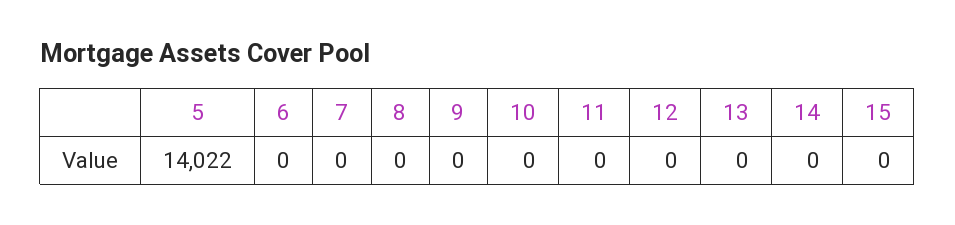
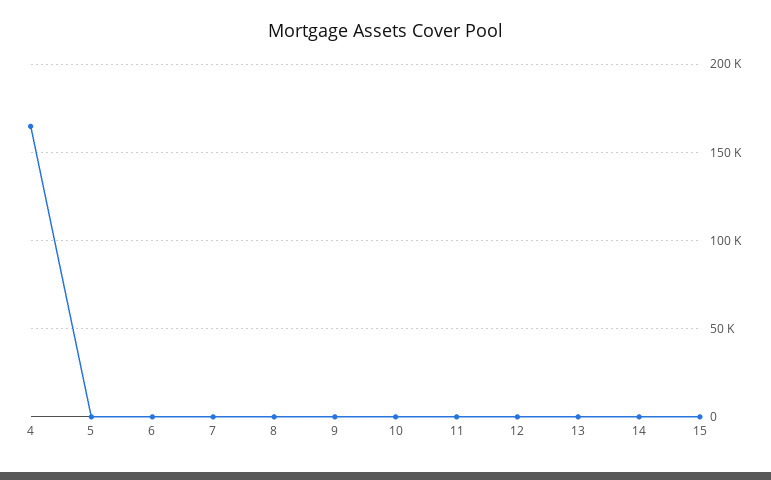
  {
-   "5": 14022,
+   "5": 0,
    "6": 0,
    "7": 0,
    "8": 0,
    "9": 0,
    "10": 0,
    "11": 0,
    "12": 0,
    "13": 0,
    "14": 0,
-   "15": 0
+   "15": 0,
+   "4": 165000
  }

